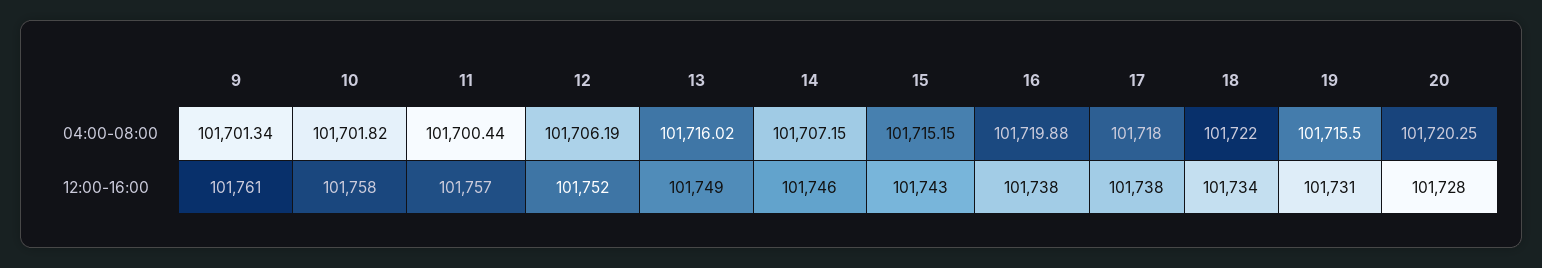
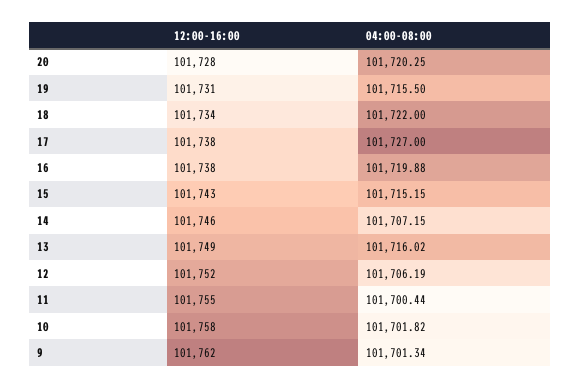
  {
    "9": {
      "04:00-08:00": 101701.34,
-     "12:00-16:00": 101761
+     "12:00-16:00": 101762
    },
    "10": {
      "04:00-08:00": 101701.82,
      "12:00-16:00": 101758
    },
    "11": {
      "04:00-08:00": 101700.44,
-     "12:00-16:00": 101757
+     "12:00-16:00": 101755
    },
    "12": {
      "04:00-08:00": 101706.19,
      "12:00-16:00": 101752
    },
    "13": {
      "04:00-08:00": 101716.02,
      "12:00-16:00": 101749
    },
    "14": {
      "04:00-08:00": 101707.15,
      "12:00-16:00": 101746
    },
    "15": {
      "04:00-08:00": 101715.15,
      "12:00-16:00": 101743
    },
    "16": {
      "04:00-08:00": 101719.88,
      "12:00-16:00": 101738
    },
    "17": {
-     "04:00-08:00": 101718,
+     "04:00-08:00": 101727,
      "12:00-16:00": 101738
    },
    "18": {
      "04:00-08:00": 101722,
      "12:00-16:00": 101734
    },
    "19": {
      "04:00-08:00": 101715.5,
      "12:00-16:00": 101731
    },
    "20": {
      "04:00-08:00": 101720.25,
      "12:00-16:00": 101728
    }
  }

